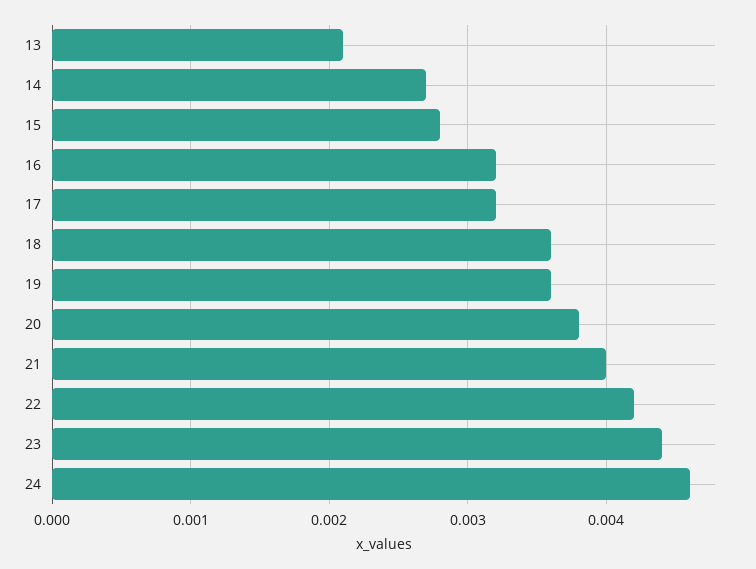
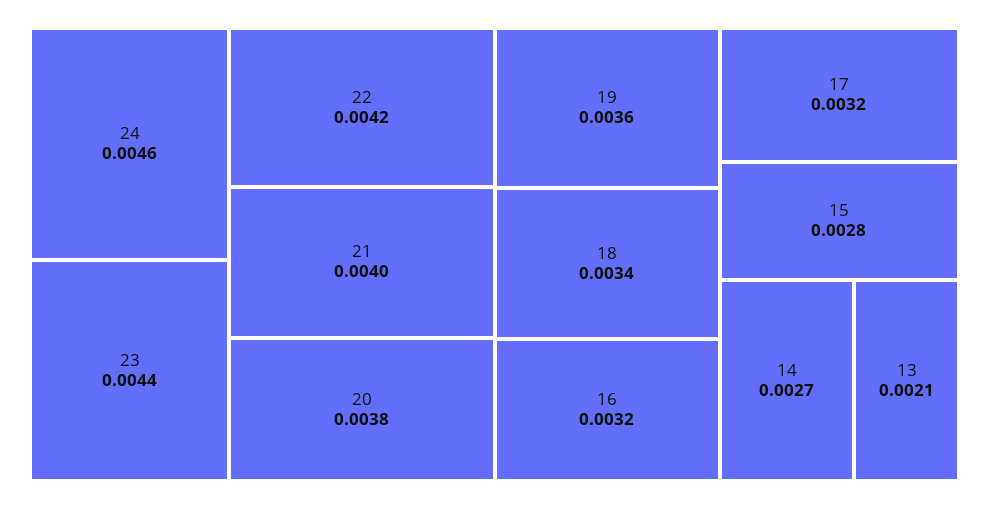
  {
    "13": 0.0021,
    "14": 0.0027,
    "15": 0.0028,
    "16": 0.0032,
    "17": 0.0032,
-   "18": 0.0036,
+   "18": 0.0034,
    "19": 0.0036,
    "20": 0.0038,
    "21": 0.004,
    "22": 0.0042,
    "23": 0.0044,
    "24": 0.0046
  }

